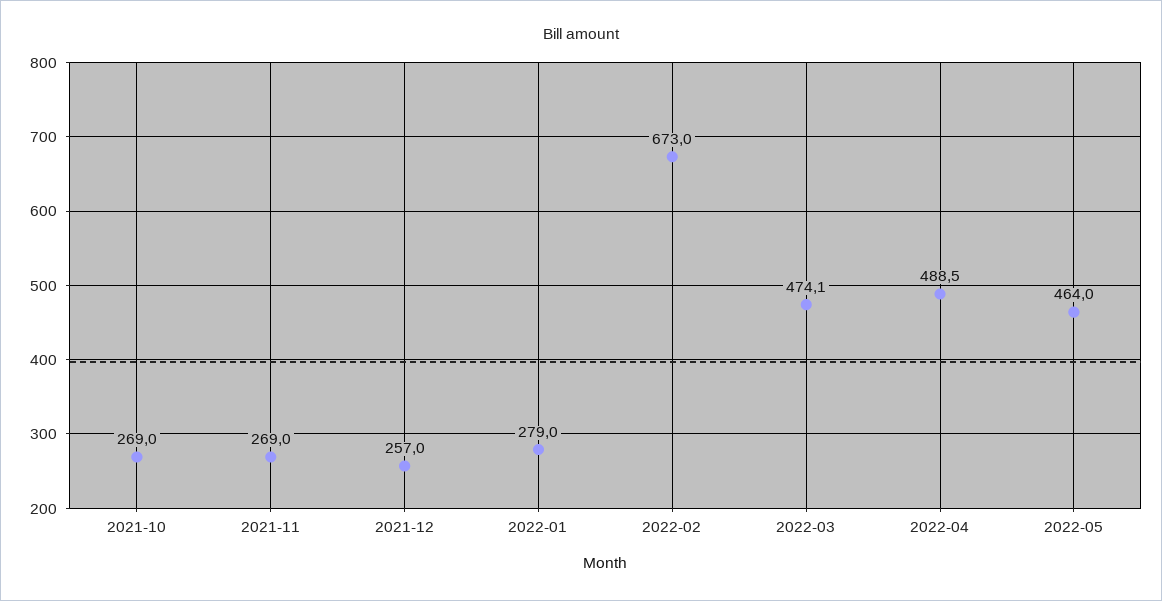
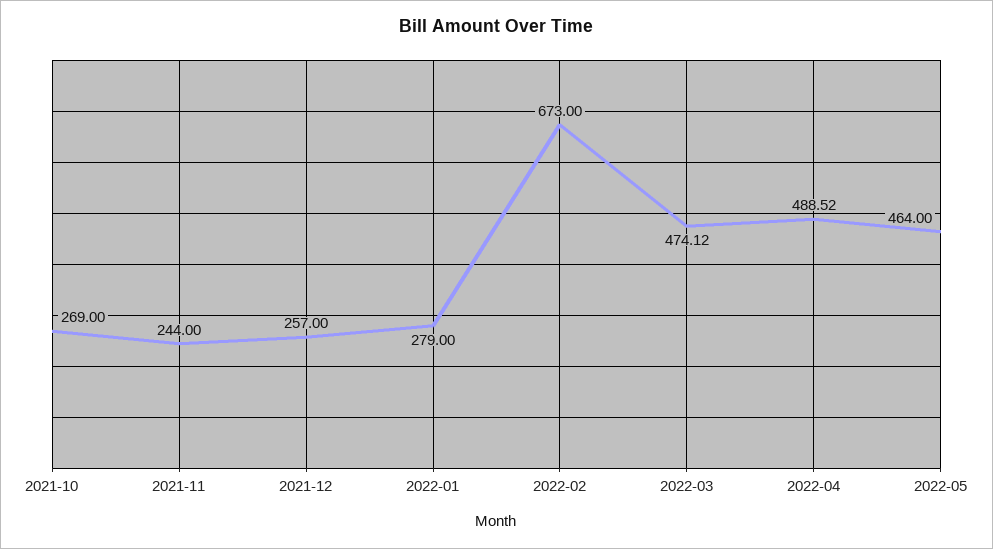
  {
    "2021-10": 269,
-   "2021-11": 269,
+   "2021-11": 244,
    "2021-12": 257,
    "2022-01": 279,
    "2022-02": 673,
    "2022-03": 474.12,
    "2022-04": 488.52,
    "2022-05": 464
  }

